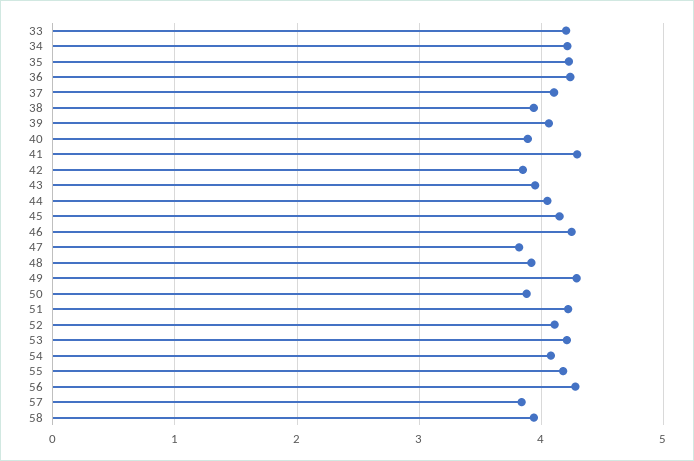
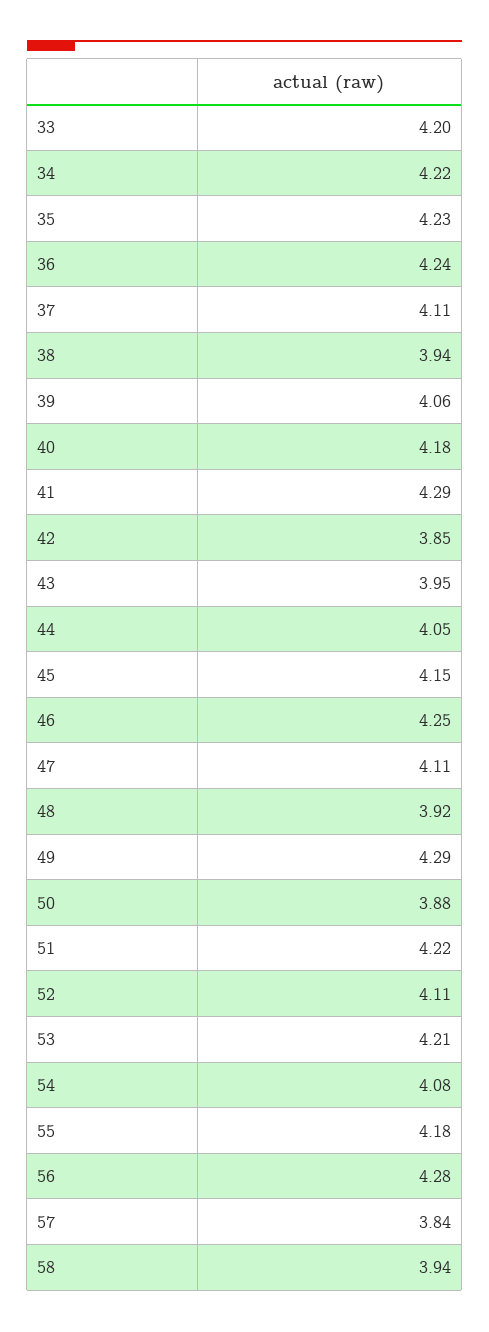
  {
    "33": 4.2,
    "34": 4.22,
    "35": 4.23,
    "36": 4.24,
    "37": 4.11,
    "38": 3.94,
    "39": 4.06,
-   "40": 3.9,
+   "40": 4.18,
    "41": 4.29,
    "42": 3.85,
    "43": 3.95,
    "44": 4.05,
    "45": 4.15,
    "46": 4.25,
-   "47": 3.8,
+   "47": 4.11,
    "48": 3.92,
    "49": 4.29,
    "50": 3.88,
    "51": 4.22,
    "52": 4.11,
    "53": 4.21,
    "54": 4.08,
    "55": 4.18,
    "56": 4.28,
    "57": 3.84,
    "58": 3.94
  }

